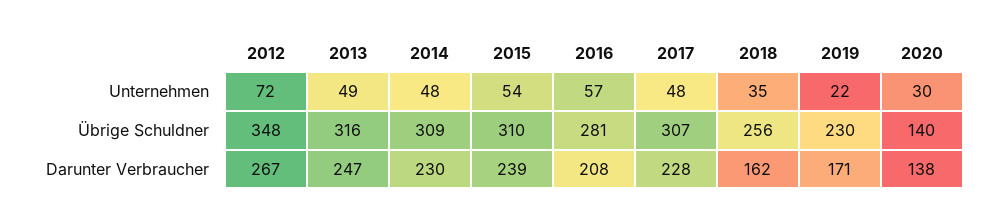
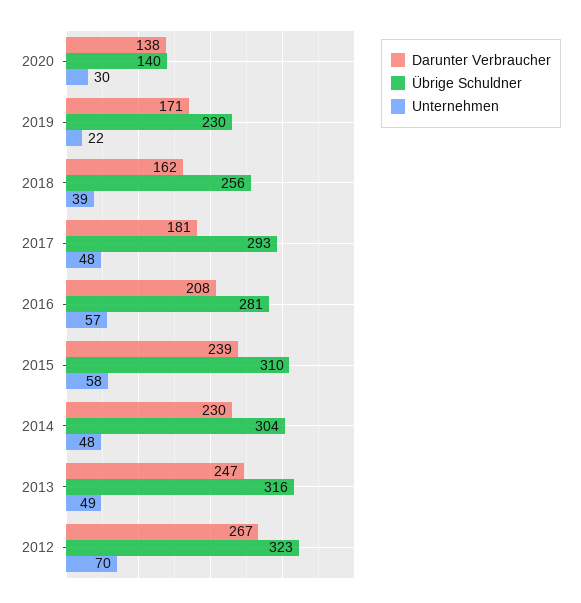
  {
    "Unternehmen": {
-     "2012": 72,
+     "2012": 70,
      "2013": 49,
      "2014": 48,
-     "2015": 54,
+     "2015": 58,
      "2016": 57,
      "2017": 48,
-     "2018": 35,
+     "2018": 39,
      "2019": 22,
      "2020": 30
    },
    "Übrige Schuldner": {
-     "2012": 348,
+     "2012": 323,
      "2013": 316,
-     "2014": 309,
+     "2014": 304,
      "2015": 310,
      "2016": 281,
-     "2017": 307,
+     "2017": 293,
      "2018": 256,
      "2019": 230,
      "2020": 140
    },
    "Darunter Verbraucher": {
      "2012": 267,
      "2013": 247,
      "2014": 230,
      "2015": 239,
      "2016": 208,
-     "2017": 228,
+     "2017": 181,
      "2018": 162,
      "2019": 171,
      "2020": 138
    }
  }

